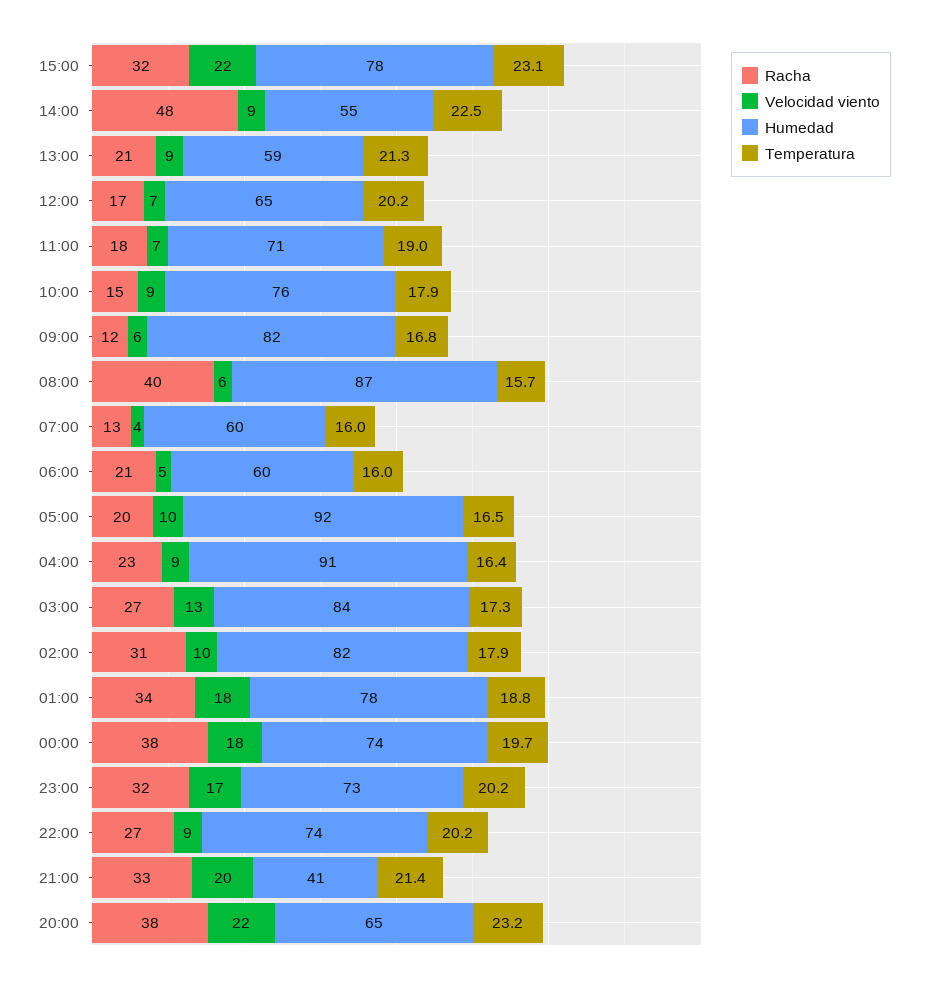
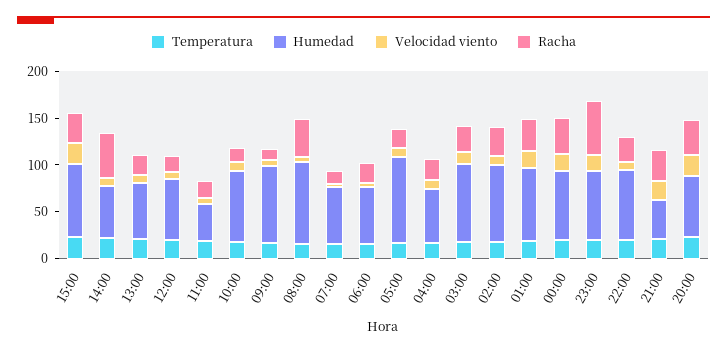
  {
    "Racha": {
      "15:00": 32,
      "14:00": 48,
      "13:00": 21,
      "12:00": 17,
      "11:00": 18,
      "10:00": 15,
      "09:00": 12,
      "08:00": 40,
      "07:00": 13,
      "06:00": 21,
      "05:00": 20,
      "04:00": 23,
      "03:00": 27,
      "02:00": 31,
      "01:00": 34,
      "00:00": 38,
-     "23:00": 32,
+     "23:00": 60,
      "22:00": 27,
      "21:00": 33,
      "20:00": 38
    },
    "Velocidad viento": {
      "15:00": 22,
      "14:00": 9,
      "13:00": 9,
      "12:00": 7,
      "11:00": 7,
      "10:00": 9,
      "09:00": 6,
      "08:00": 6,
      "07:00": 4,
      "06:00": 5,
      "05:00": 10,
      "04:00": 9,
      "03:00": 13,
      "02:00": 10,
      "01:00": 18,
      "00:00": 18,
      "23:00": 17,
      "22:00": 9,
      "21:00": 20,
      "20:00": 22
    },
    "Humedad": {
      "15:00": 78,
      "14:00": 55,
      "13:00": 59,
      "12:00": 65,
-     "11:00": 71,
+     "11:00": 40,
      "10:00": 76,
      "09:00": 82,
      "08:00": 87,
      "07:00": 60,
      "06:00": 60,
      "05:00": 92,
-     "04:00": 91,
+     "04:00": 60,
      "03:00": 84,
      "02:00": 82,
      "01:00": 78,
      "00:00": 74,
      "23:00": 73,
      "22:00": 74,
      "21:00": 41,
      "20:00": 65
    },
    "Temperatura": {
      "15:00": 23.1,
      "14:00": 22.5,
      "13:00": 21.3,
      "12:00": 20.2,
      "11:00": 19,
      "10:00": 17.9,
      "09:00": 16.8,
      "08:00": 15.7,
      "07:00": 16,
      "06:00": 16,
      "05:00": 16.5,
      "04:00": 16.4,
      "03:00": 17.3,
      "02:00": 17.9,
      "01:00": 18.8,
      "00:00": 19.7,
      "23:00": 20.2,
      "22:00": 20.2,
      "21:00": 21.4,
      "20:00": 23.2
    }
  }

